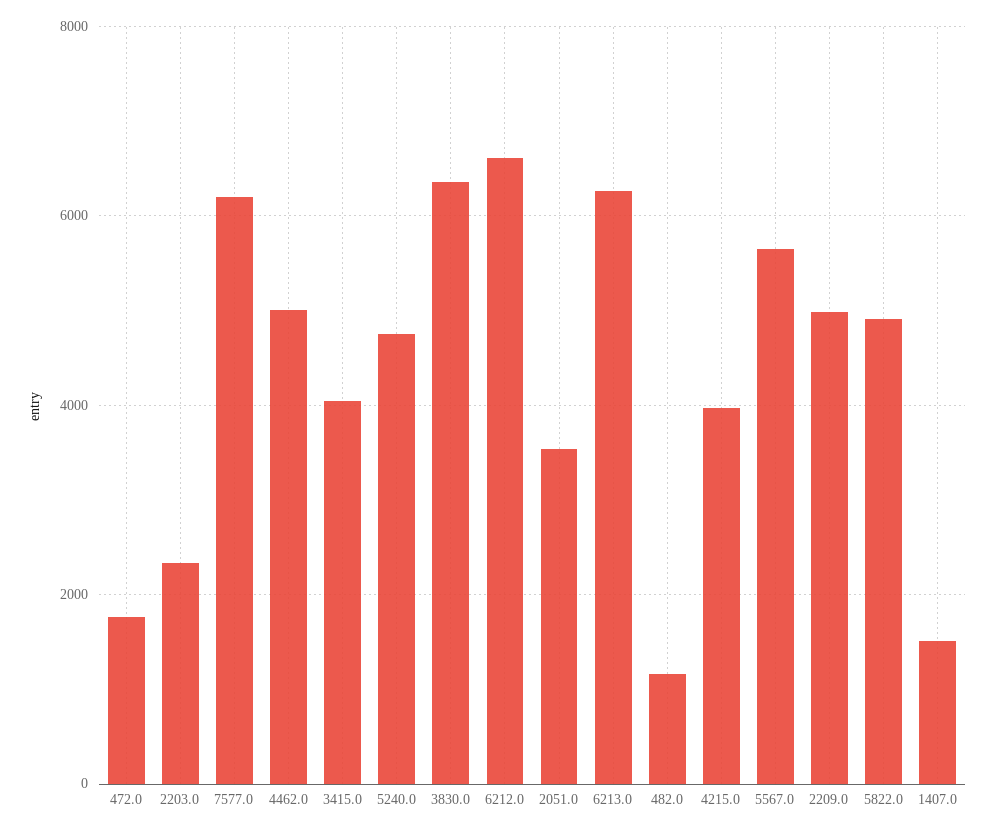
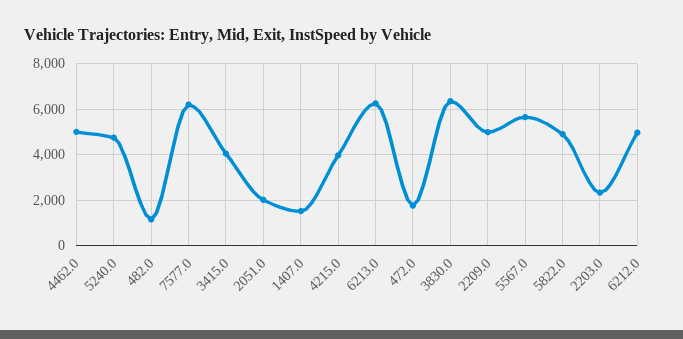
  {
    "472.0": 1800,
    "2203.0": 2400,
    "7577.0": 6200,
    "4462.0": 5000,
    "3415.0": 4000,
    "5240.0": 4800,
    "3830.0": 6400,
-   "6212.0": 6600,
+   "6212.0": 5000,
-   "2051.0": 3600,
+   "2051.0": 2000,
    "6213.0": 6200,
    "482.0": 1200,
    "4215.0": 4000,
    "5567.0": 5600,
    "2209.0": 5000,
    "5822.0": 5000,
    "1407.0": 1600
  }

